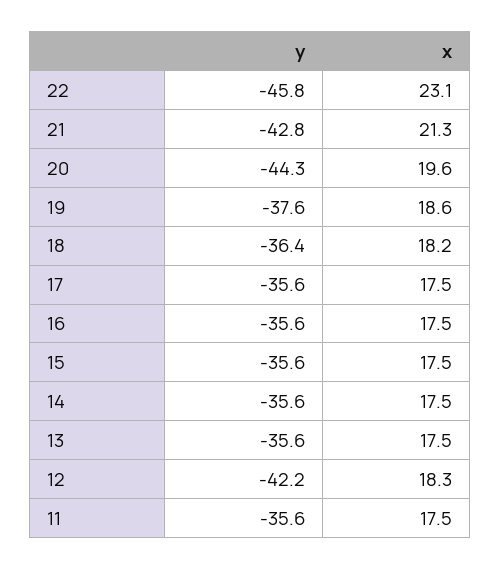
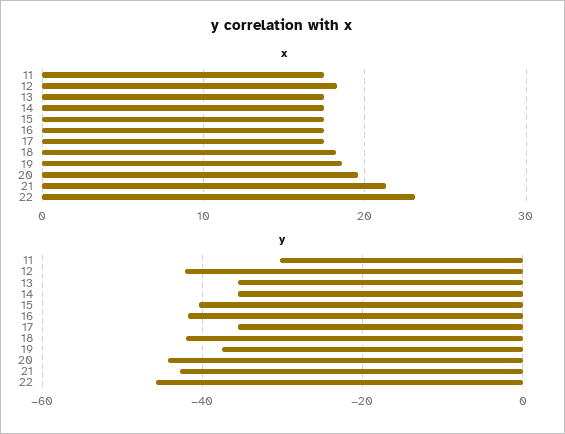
  {
    "y": {
      "22": -45.8,
      "21": -42.8,
      "20": -44.3,
      "19": -37.6,
-     "18": -36.4,
+     "18": -42,
      "17": -35.6,
-     "16": -35.6,
+     "16": -42,
-     "15": -35.6,
+     "15": -40,
      "14": -35.6,
      "13": -35.6,
      "12": -42.2,
-     "11": -35.6
+     "11": -30
    },
    "x": {
      "22": 23.1,
      "21": 21.3,
      "20": 19.6,
      "19": 18.6,
      "18": 18.2,
      "17": 17.5,
      "16": 17.5,
      "15": 17.5,
      "14": 17.5,
      "13": 17.5,
      "12": 18.3,
      "11": 17.5
    }
  }

